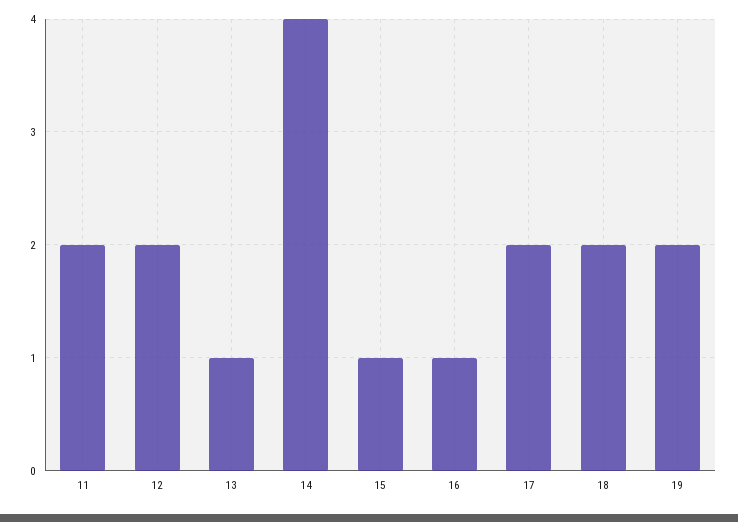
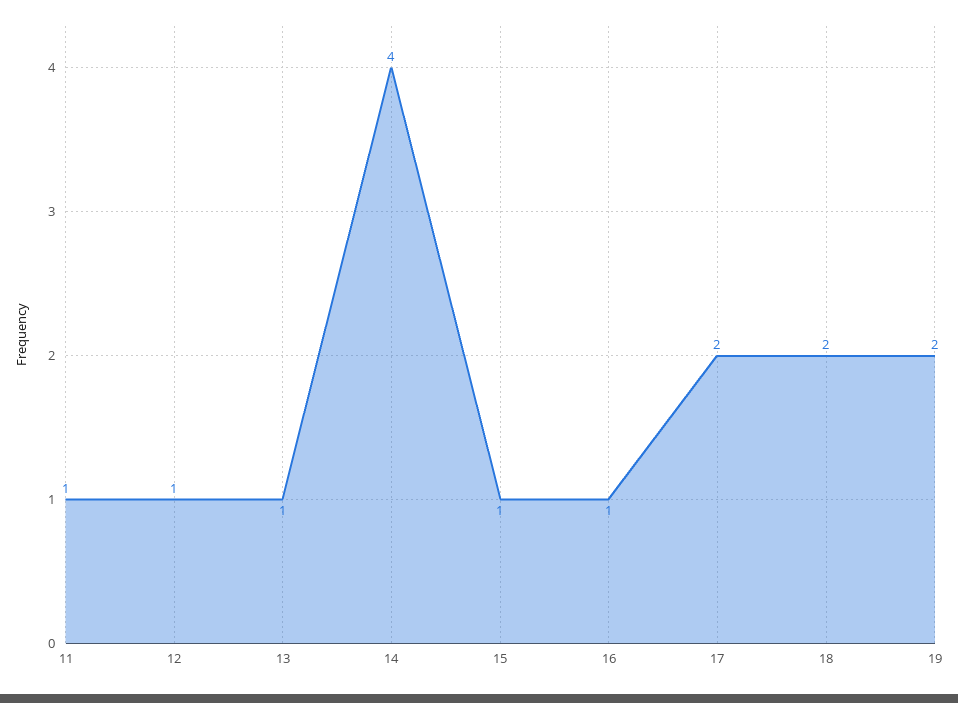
  {
-   "11": 2,
+   "11": 1,
-   "12": 2,
+   "12": 1,
    "13": 1,
    "14": 4,
    "15": 1,
    "16": 1,
    "17": 2,
    "18": 2,
    "19": 2
  }

